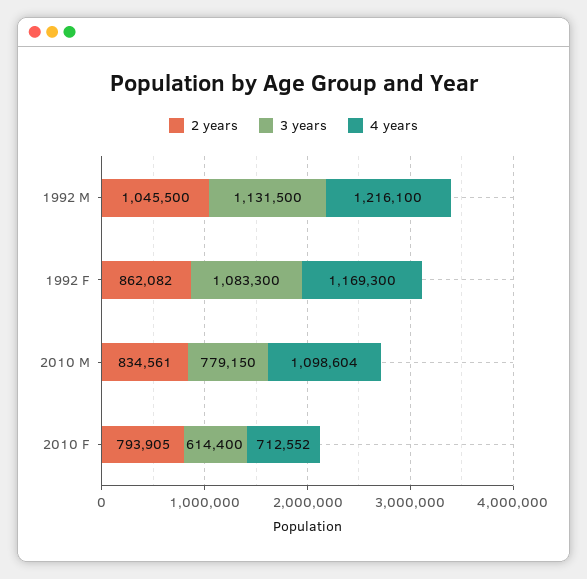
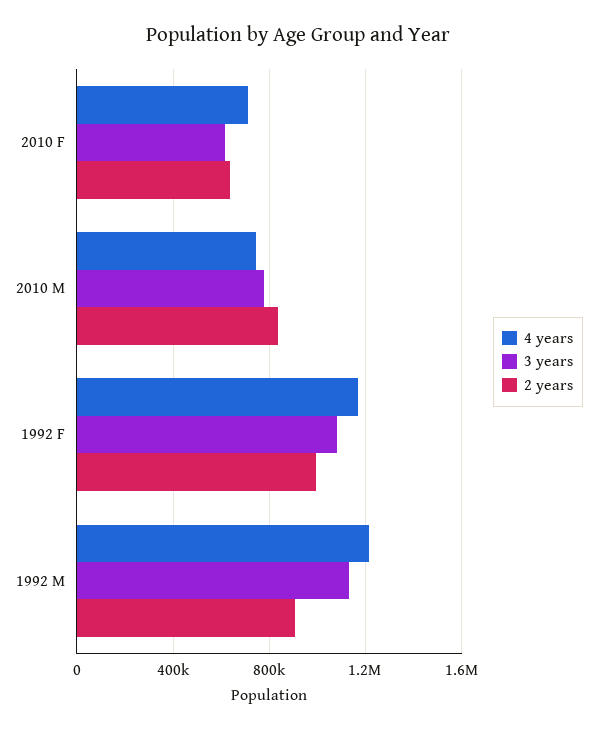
  {
    "2 years": {
-     "1992 M": 1045500,
+     "1992 M": 900000,
-     "1992 F": 862082,
+     "1992 F": 1000000,
      "2010 M": 834561,
-     "2010 F": 793905
+     "2010 F": 650000
    },
    "3 years": {
      "1992 M": 1131500,
      "1992 F": 1083300,
      "2010 M": 779150,
      "2010 F": 614400
    },
    "4 years": {
      "1992 M": 1216100,
      "1992 F": 1169300,
-     "2010 M": 1098604,
+     "2010 M": 750000,
      "2010 F": 712552
    }
  }

